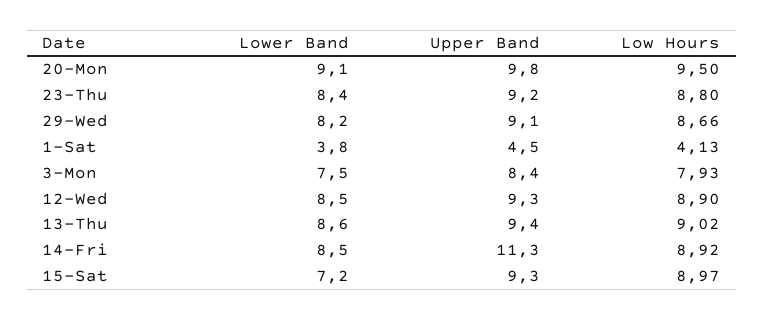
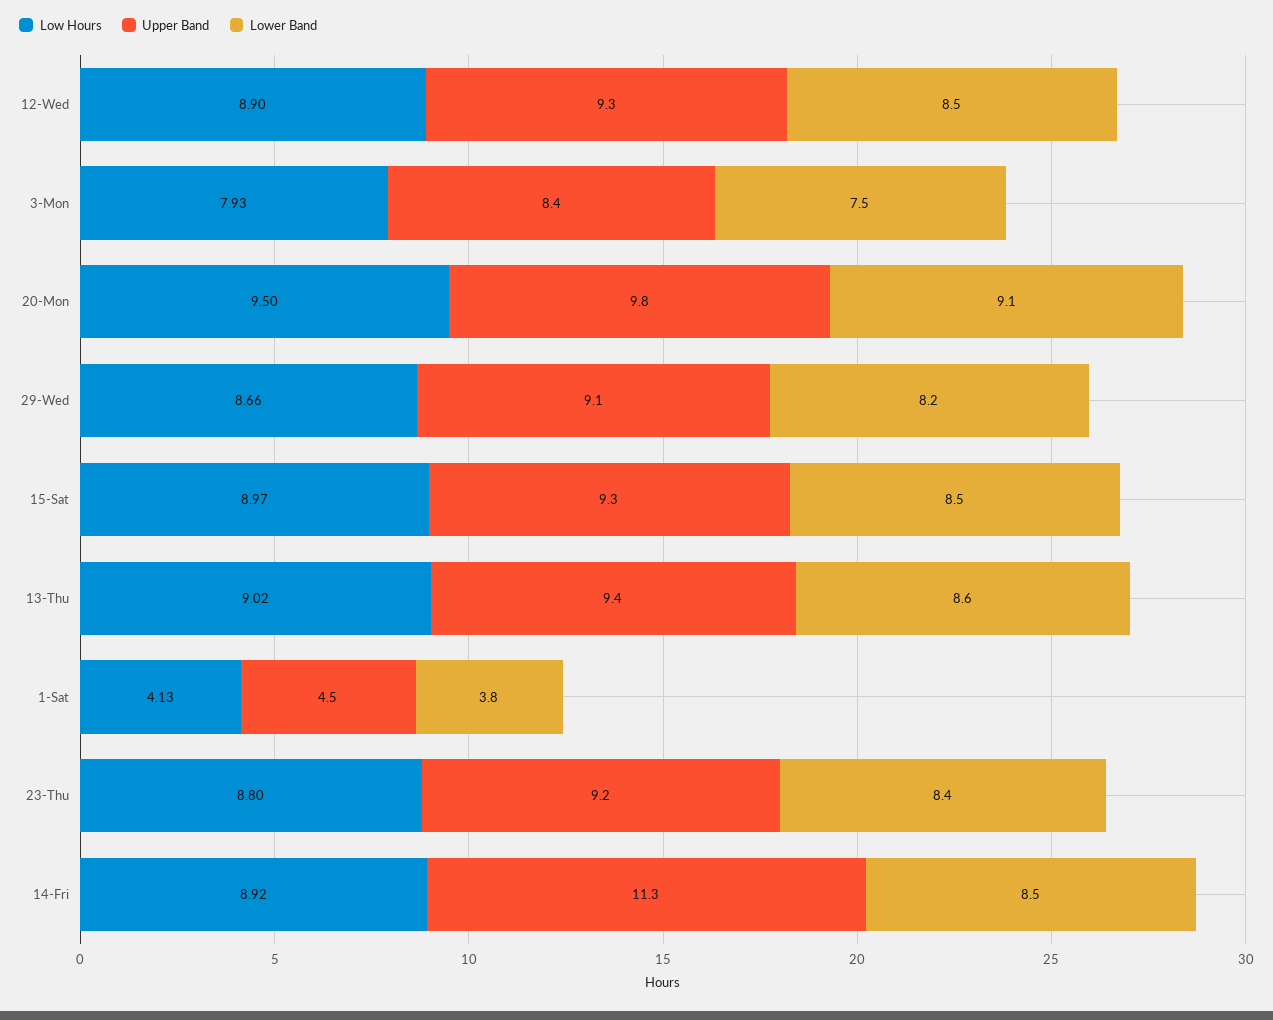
  {
    "Lower Band": {
      "20-Mon": 9.1,
      "23-Thu": 8.4,
      "29-Wed": 8.2,
      "1-Sat": 3.8,
      "3-Mon": 7.5,
      "12-Wed": 8.5,
      "13-Thu": 8.6,
      "14-Fri": 8.5,
-     "15-Sat": 7.2
+     "15-Sat": 8.5
    },
    "Upper Band": {
      "20-Mon": 9.8,
      "23-Thu": 9.2,
      "29-Wed": 9.1,
      "1-Sat": 4.5,
      "3-Mon": 8.4,
      "12-Wed": 9.3,
      "13-Thu": 9.4,
      "14-Fri": 11.3,
      "15-Sat": 9.3
    },
    "Low Hours": {
      "20-Mon": 9.5,
      "23-Thu": 8.8,
      "29-Wed": 8.66,
      "1-Sat": 4.13,
      "3-Mon": 7.93,
      "12-Wed": 8.9,
      "13-Thu": 9.02,
      "14-Fri": 8.92,
      "15-Sat": 8.97
    }
  }

